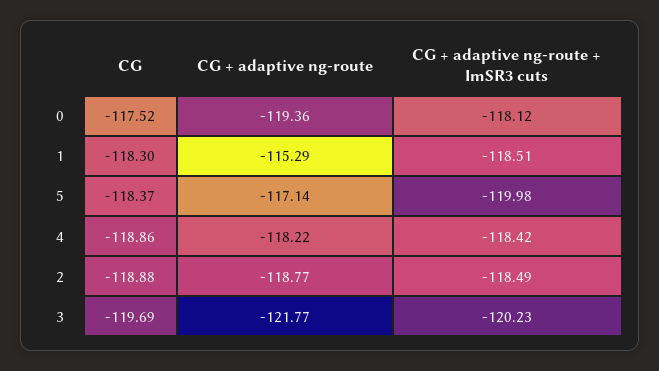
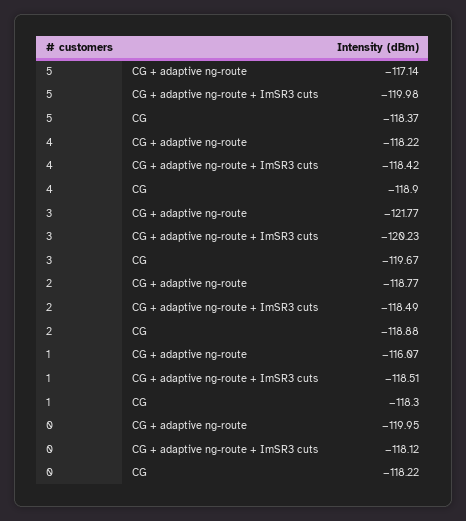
  {
    "CG": {
-     "0": -117.52,
+     "0": -118.22,
      "1": -118.3,
      "5": -118.37,
-     "4": -118.86,
+     "4": -118.9,
      "2": -118.88,
-     "3": -119.69
+     "3": -119.67
    },
    "CG + adaptive ng-route": {
-     "0": -119.36,
+     "0": -119.95,
-     "1": -115.29,
+     "1": -116.07,
      "5": -117.14,
      "4": -118.22,
      "2": -118.77,
      "3": -121.77
    },
    "CG + adaptive ng-route + ImSR3 cuts": {
      "0": -118.12,
      "1": -118.51,
      "5": -119.98,
      "4": -118.42,
      "2": -118.49,
      "3": -120.23
    }
  }

